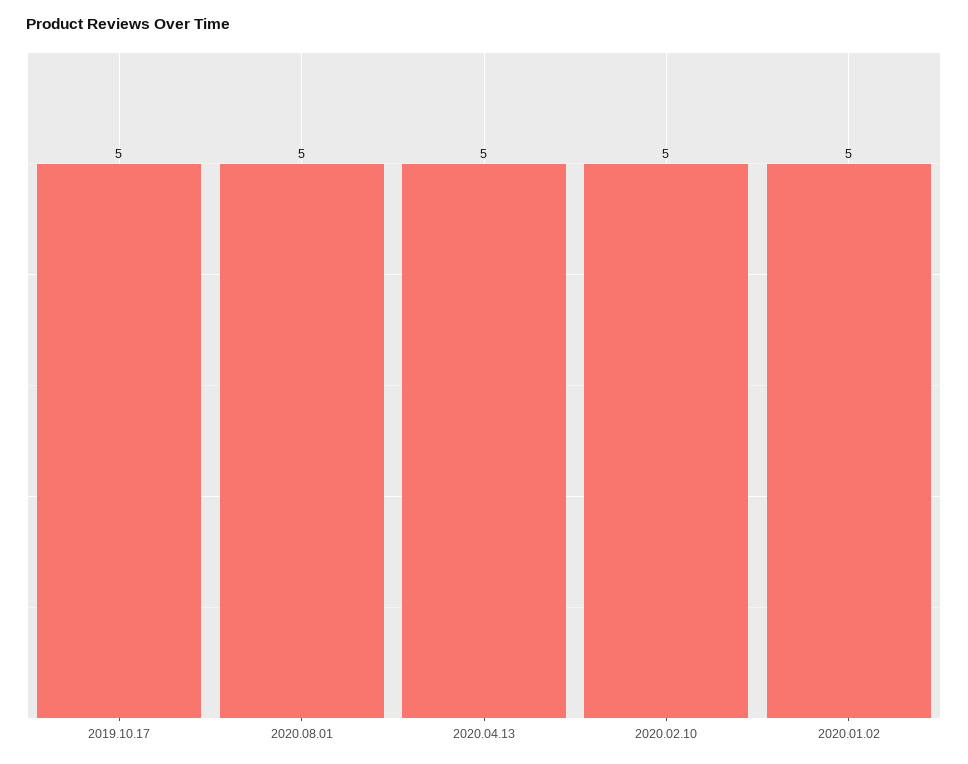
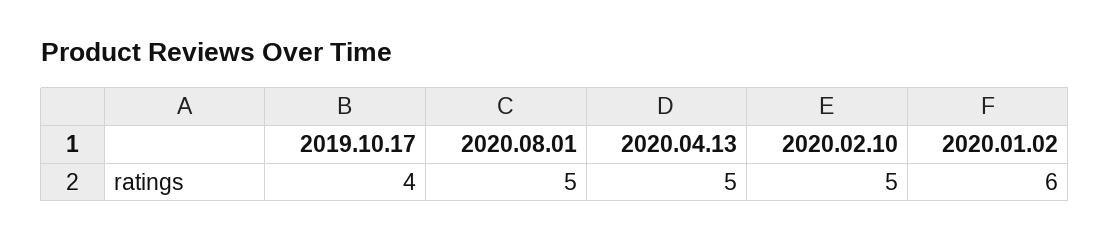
  {
-   "2019.10.17": 5,
+   "2019.10.17": 4,
    "2020.08.01": 5,
    "2020.04.13": 5,
    "2020.02.10": 5,
-   "2020.01.02": 5
+   "2020.01.02": 6
  }

